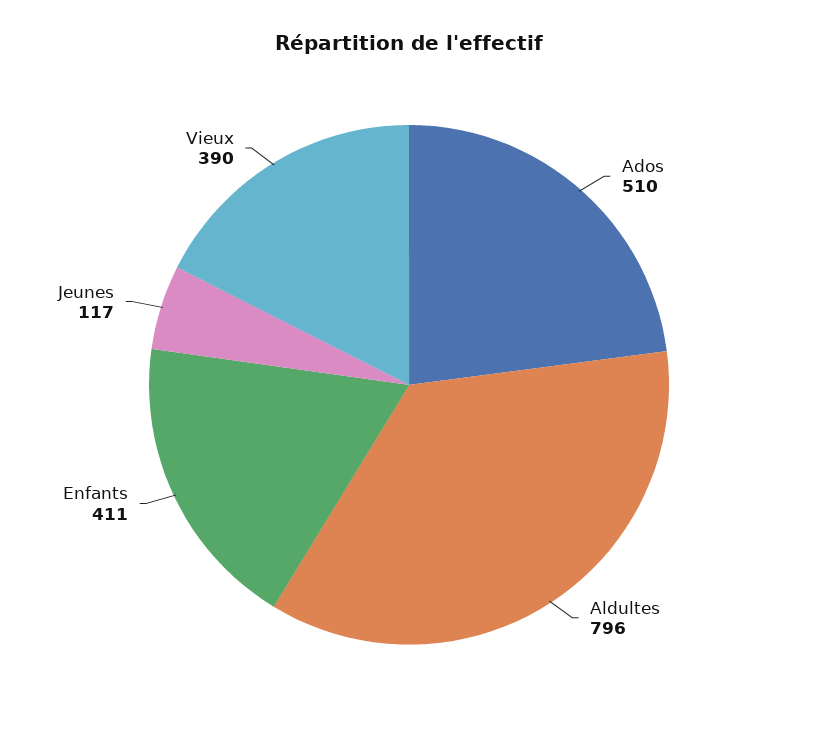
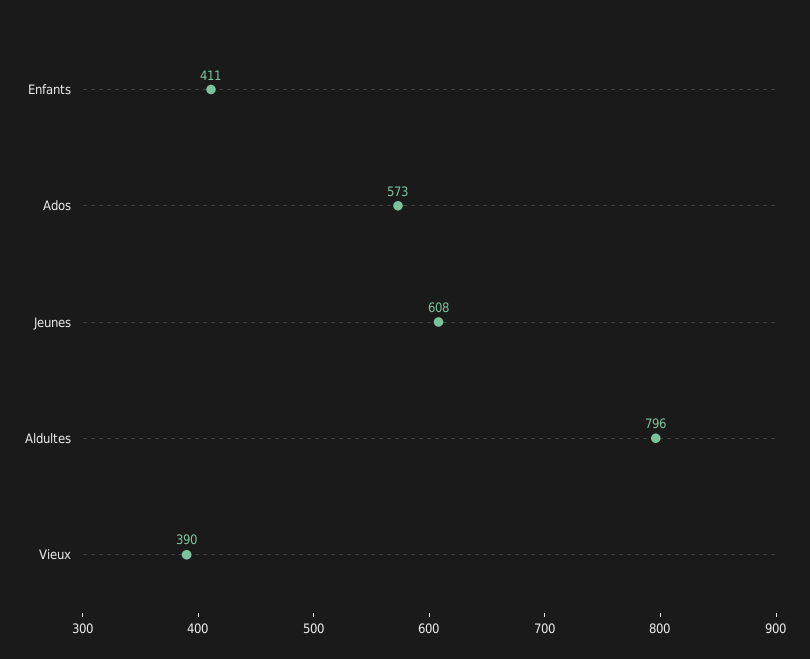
  {
-   "Ados": 510,
+   "Ados": 573,
    "Aldultes": 796,
    "Enfants": 411,
-   "Jeunes": 117,
+   "Jeunes": 608,
    "Vieux": 390
  }

